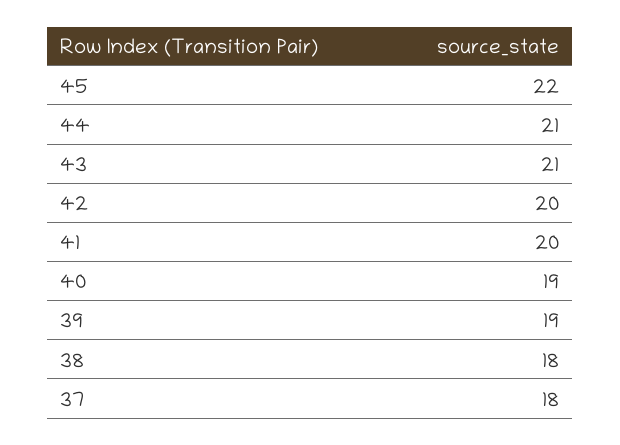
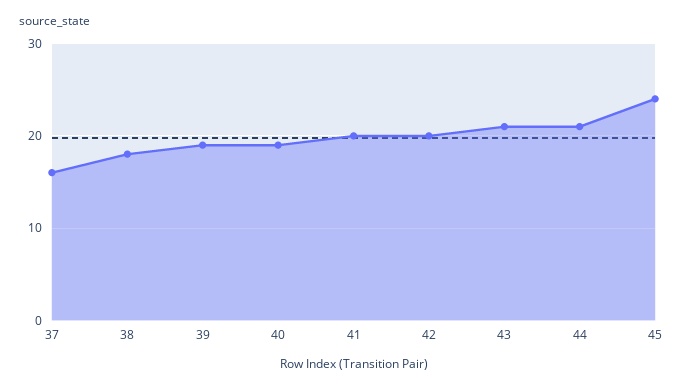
  {
-   "45": 22,
+   "45": 24,
    "44": 21,
    "43": 21,
    "42": 20,
    "41": 20,
    "40": 19,
    "39": 19,
    "38": 18,
-   "37": 18
+   "37": 16
  }

